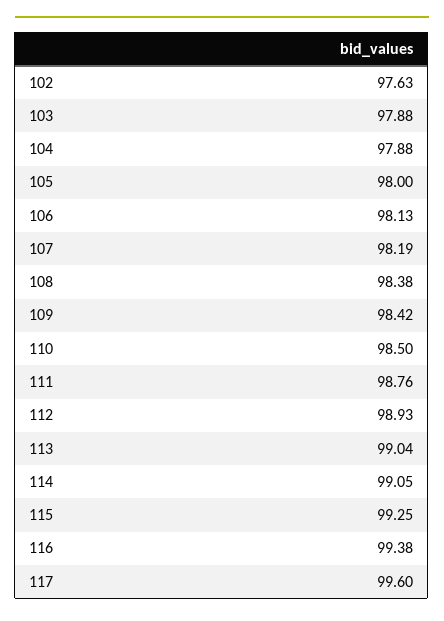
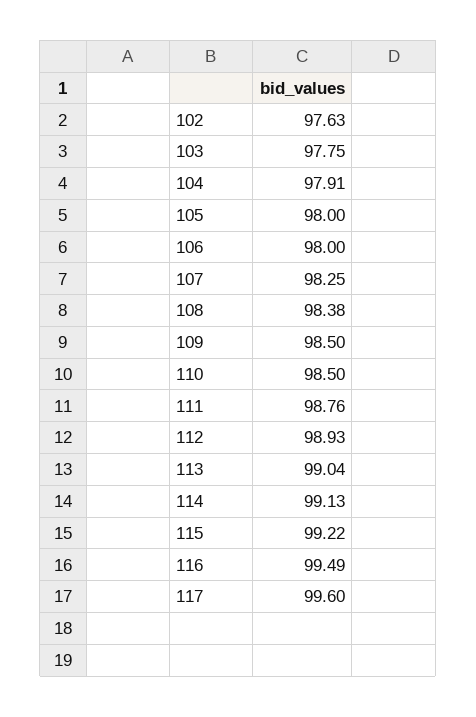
  {
    "102": 97.63,
-   "103": 97.88,
+   "103": 97.75,
-   "104": 97.88,
+   "104": 97.91,
    "105": 98,
-   "106": 98.13,
+   "106": 98,
-   "107": 98.19,
+   "107": 98.25,
    "108": 98.38,
-   "109": 98.42,
+   "109": 98.5,
    "110": 98.5,
    "111": 98.76,
    "112": 98.93,
    "113": 99.04,
-   "114": 99.05,
+   "114": 99.13,
-   "115": 99.25,
+   "115": 99.22,
-   "116": 99.38,
+   "116": 99.49,
    "117": 99.6
  }

